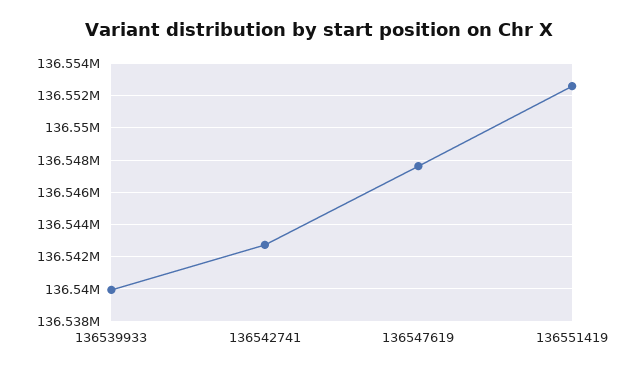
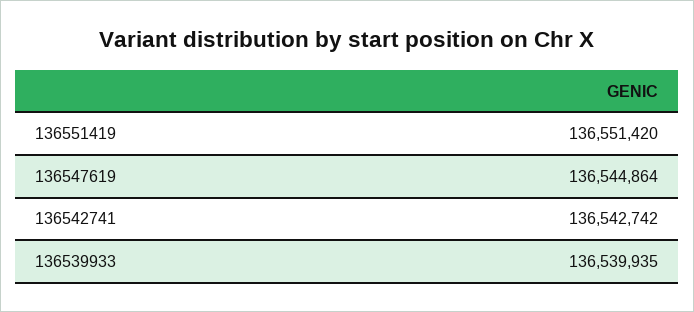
  {
    "136539933": 136539935,
    "136542741": 136542742,
-   "136547619": 136547500,
+   "136547619": 136544864,
-   "136551419": 136552500
+   "136551419": 136551420
  }

